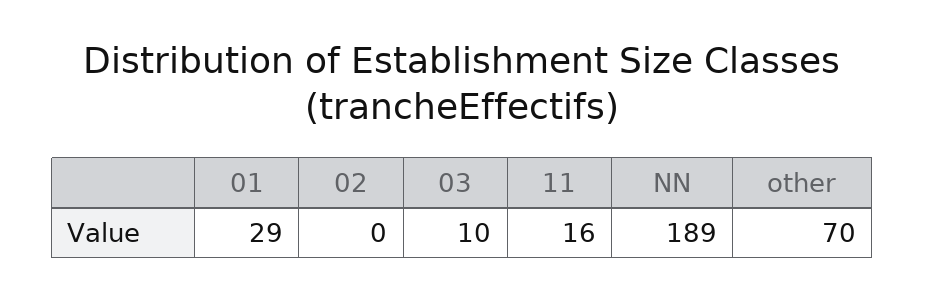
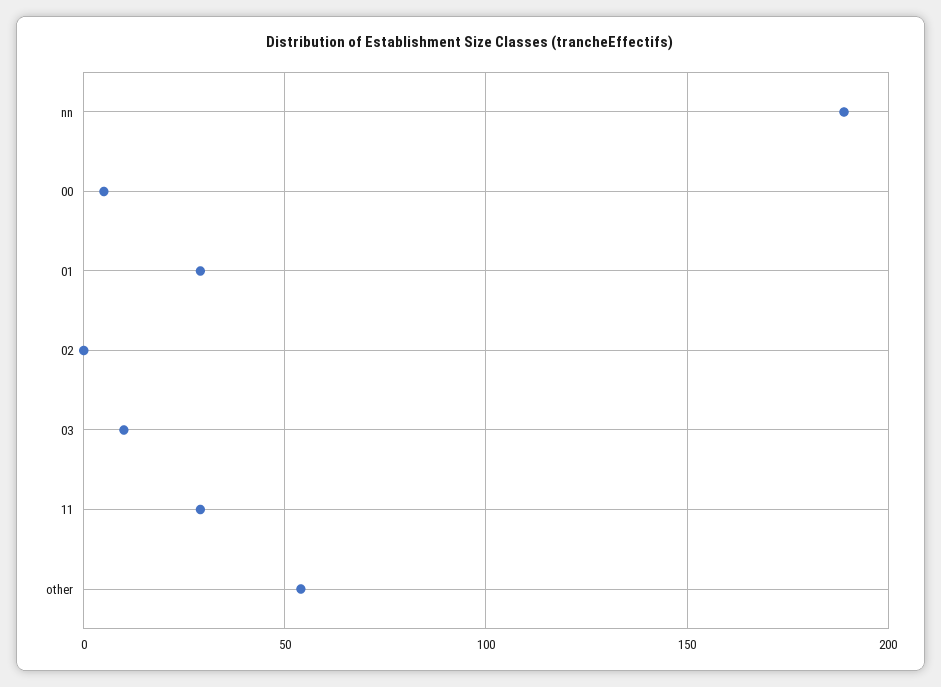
  {
    "01": 29,
    "02": 0,
    "03": 10,
-   "11": 16,
+   "11": 30,
    "NN": 189,
-   "other": 70
+   "other": 55,
+   "00": 5
  }

